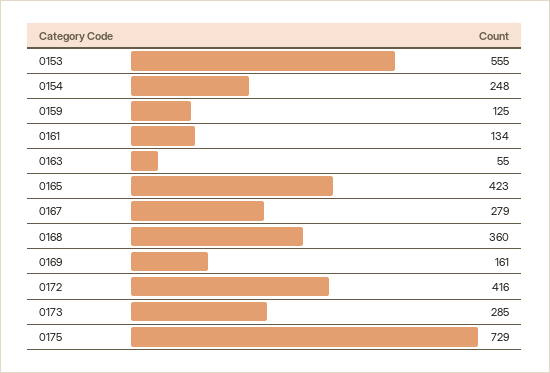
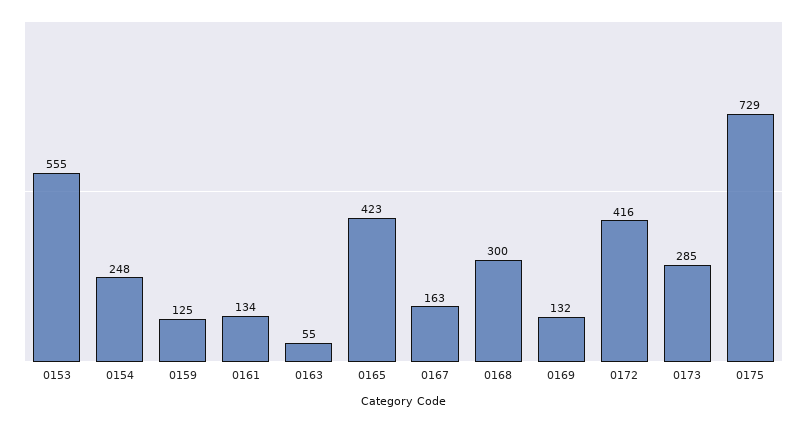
  {
    "0153": 555,
    "0154": 248,
    "0159": 125,
    "0161": 134,
    "0163": 55,
    "0165": 423,
-   "0167": 279,
+   "0167": 163,
-   "0168": 360,
+   "0168": 300,
-   "0169": 161,
+   "0169": 132,
    "0172": 416,
    "0173": 285,
    "0175": 729
  }

